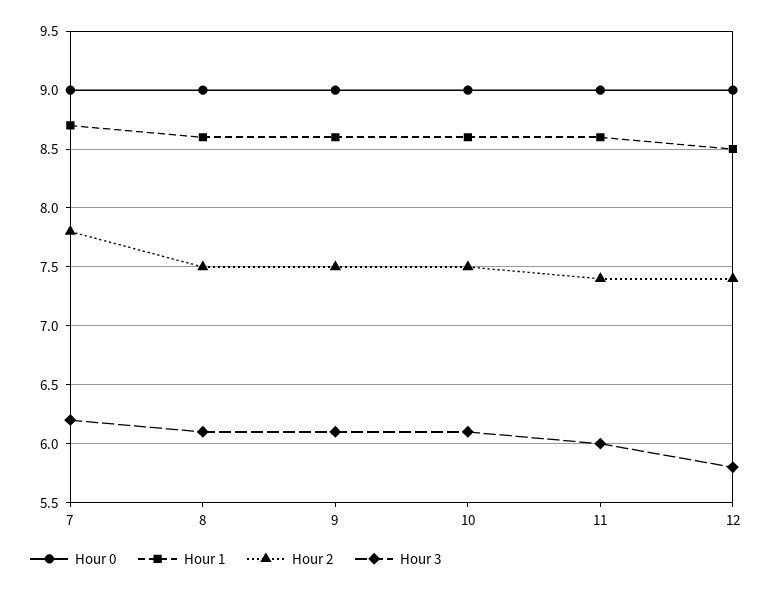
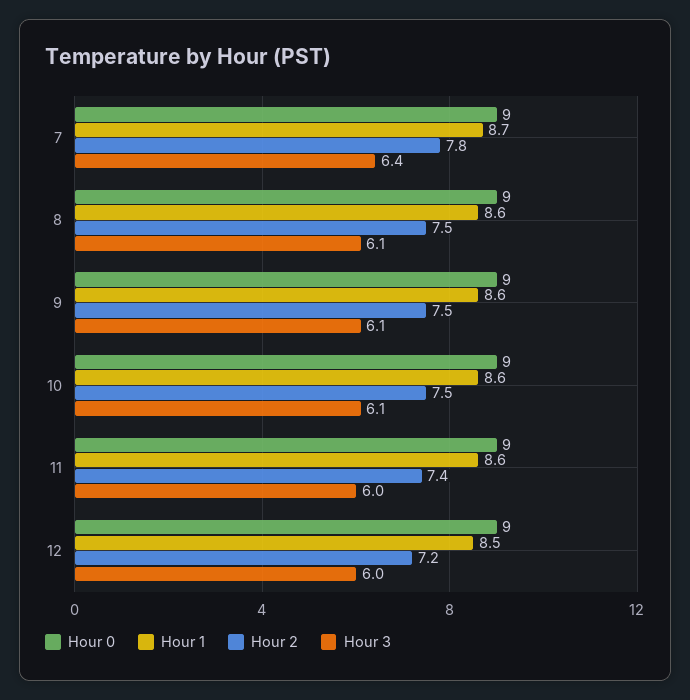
  {
    "Hour 0": {
      "7": 9,
      "8": 9,
      "9": 9,
      "10": 9,
      "11": 9,
      "12": 9
    },
    "Hour 1": {
      "7": 8.7,
      "8": 8.6,
      "9": 8.6,
      "10": 8.6,
      "11": 8.6,
      "12": 8.5
    },
    "Hour 2": {
      "7": 7.8,
      "8": 7.5,
      "9": 7.5,
      "10": 7.5,
      "11": 7.4,
-     "12": 7.4
+     "12": 7.2
    },
    "Hour 3": {
-     "7": 6.2,
+     "7": 6.4,
      "8": 6.1,
      "9": 6.1,
      "10": 6.1,
      "11": 6,
-     "12": 5.8
+     "12": 6
    }
  }

